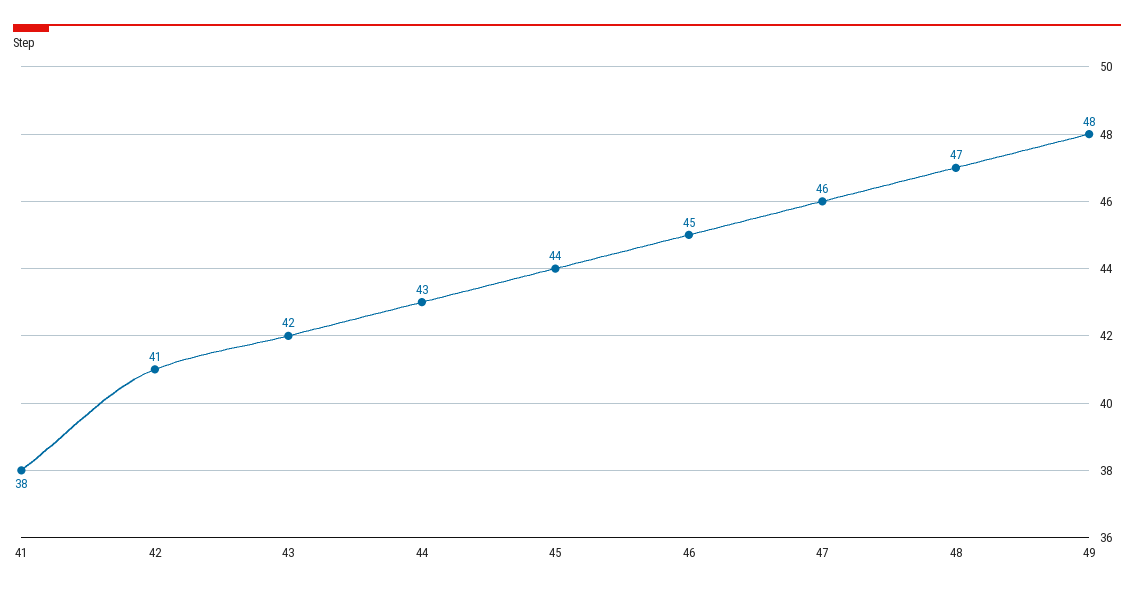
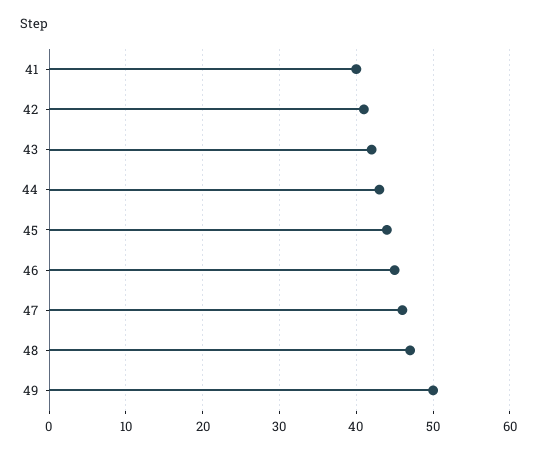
  {
-   "41": 38,
+   "41": 40,
    "42": 41,
    "43": 42,
    "44": 43,
    "45": 44,
    "46": 45,
    "47": 46,
    "48": 47,
-   "49": 48
+   "49": 50
  }

